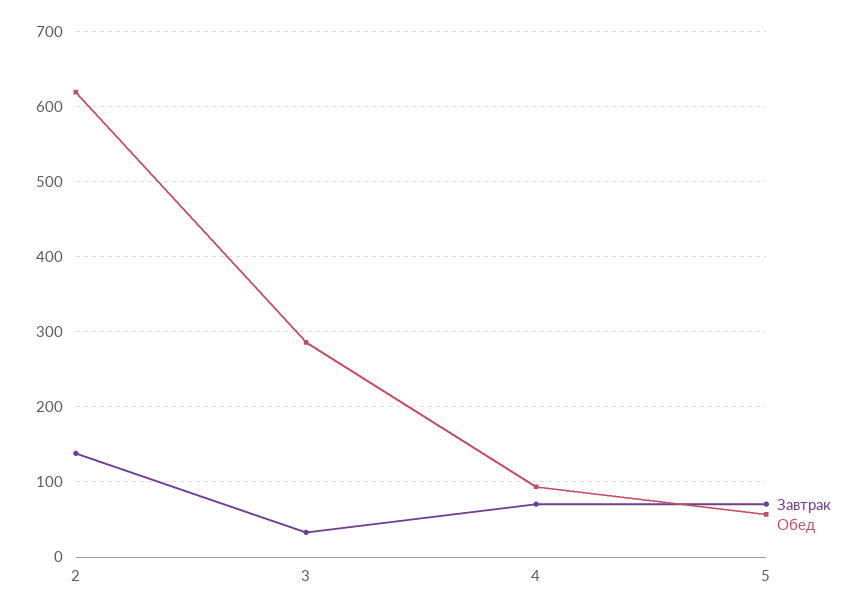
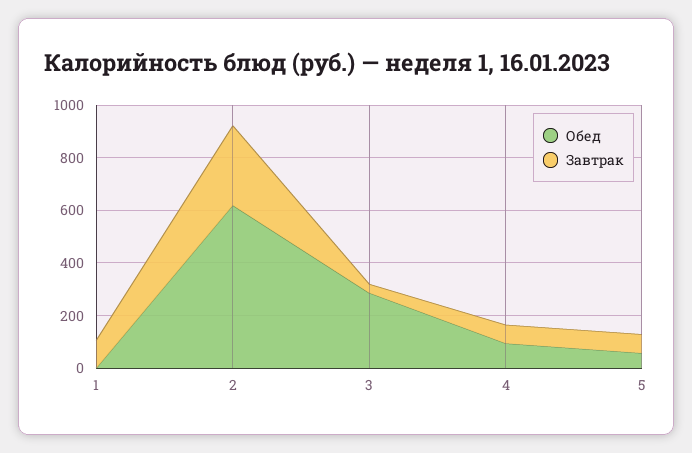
  {
    "Завтрак": {
-     "2": 140,
+     "2": 300,
      "3": 30,
      "4": 70,
-     "5": 70
+     "5": 70,
+     "1": 100
    },
    "Обед": {
      "2": 620,
      "3": 290,
      "4": 90,
-     "5": 60
+     "5": 60,
+     "1": 0
    }
  }

